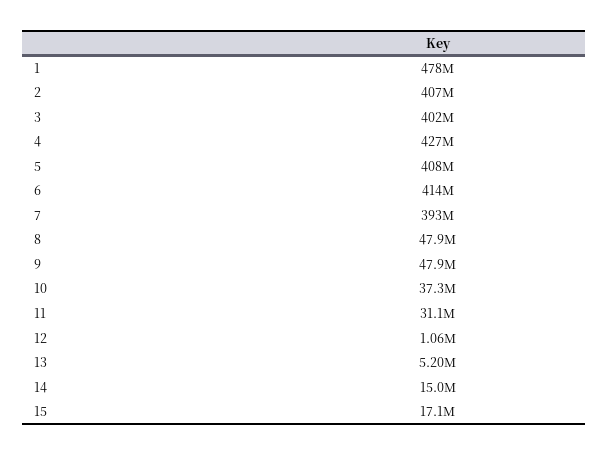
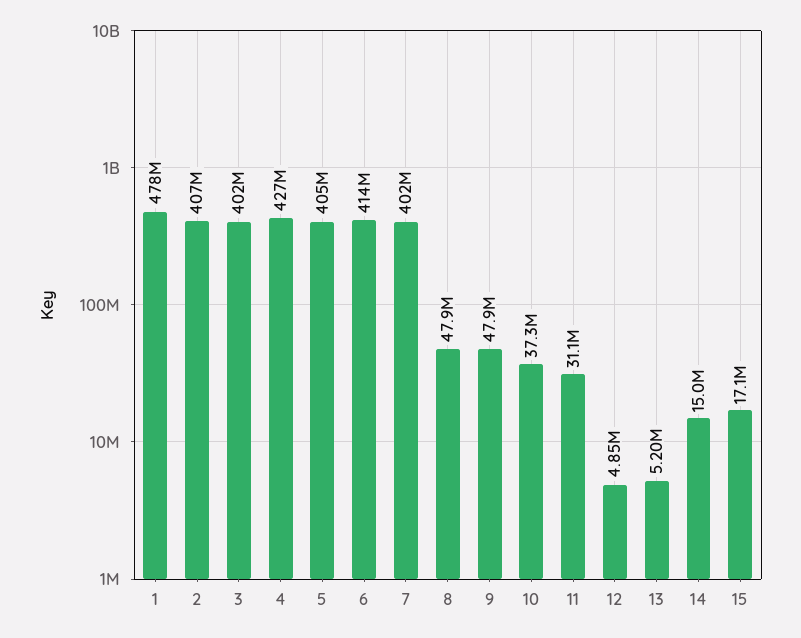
  {
    "1": 478000000,
    "2": 407000000,
    "3": 402000000,
    "4": 427000000,
-   "5": 408000000,
+   "5": 405000000,
    "6": 414000000,
-   "7": 393000000,
+   "7": 402000000,
    "8": 47900000,
    "9": 47900000,
    "10": 37300000,
    "11": 31100000,
-   "12": 1060000,
+   "12": 4850000,
    "13": 5200000,
    "14": 15000000,
    "15": 17100000
  }

